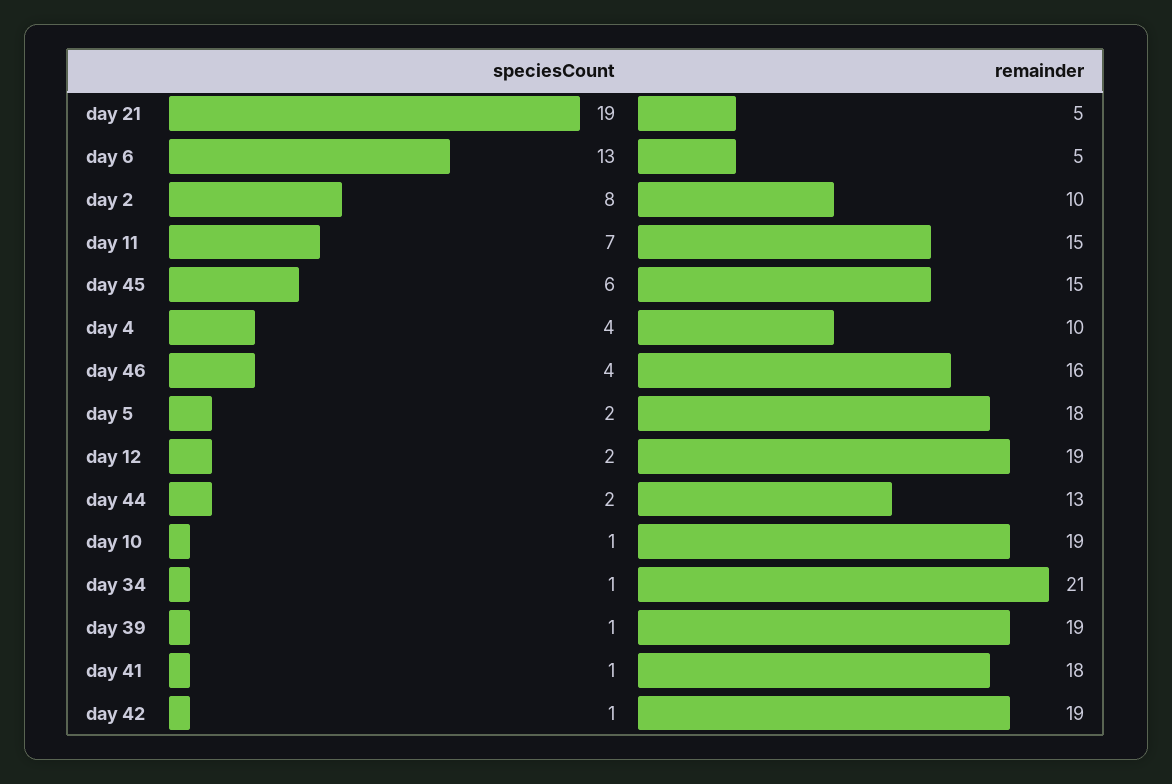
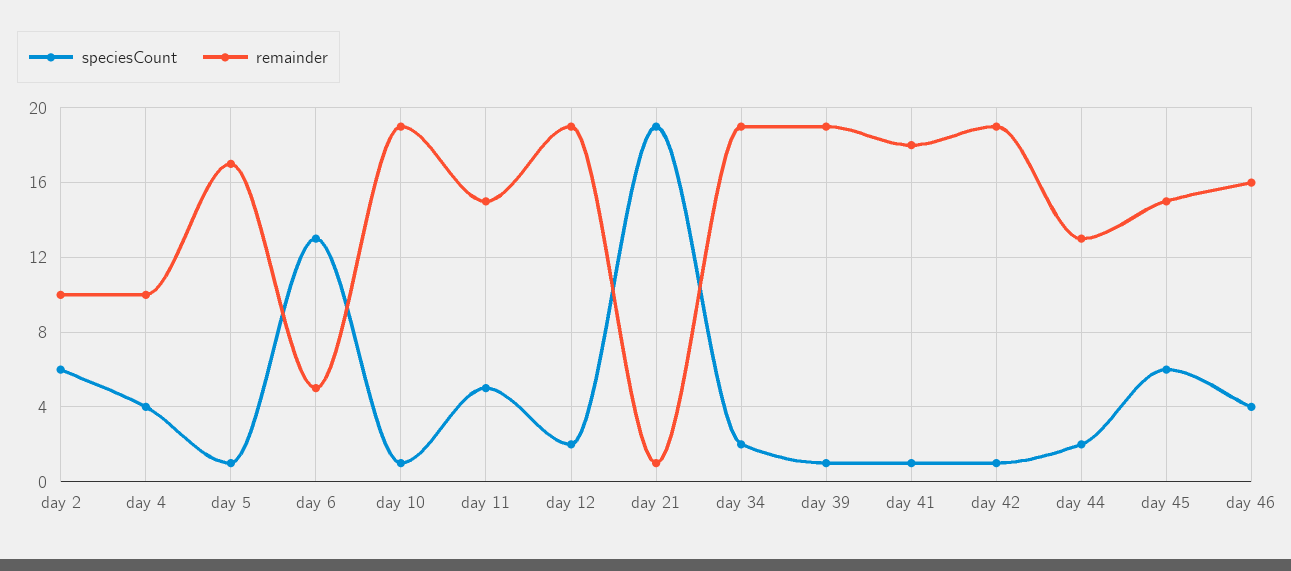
  {
    "speciesCount": {
      "day 21": 19,
      "day 6": 13,
-     "day 2": 8,
+     "day 2": 6,
-     "day 11": 7,
+     "day 11": 5,
      "day 45": 6,
      "day 4": 4,
      "day 46": 4,
-     "day 5": 2,
+     "day 5": 1,
      "day 12": 2,
      "day 44": 2,
      "day 10": 1,
-     "day 34": 1,
+     "day 34": 2,
      "day 39": 1,
      "day 41": 1,
      "day 42": 1
    },
    "remainder": {
-     "day 21": 5,
+     "day 21": 1,
      "day 6": 5,
      "day 2": 10,
      "day 11": 15,
      "day 45": 15,
      "day 4": 10,
      "day 46": 16,
-     "day 5": 18,
+     "day 5": 17,
      "day 12": 19,
      "day 44": 13,
      "day 10": 19,
-     "day 34": 21,
+     "day 34": 19,
      "day 39": 19,
      "day 41": 18,
      "day 42": 19
    }
  }

